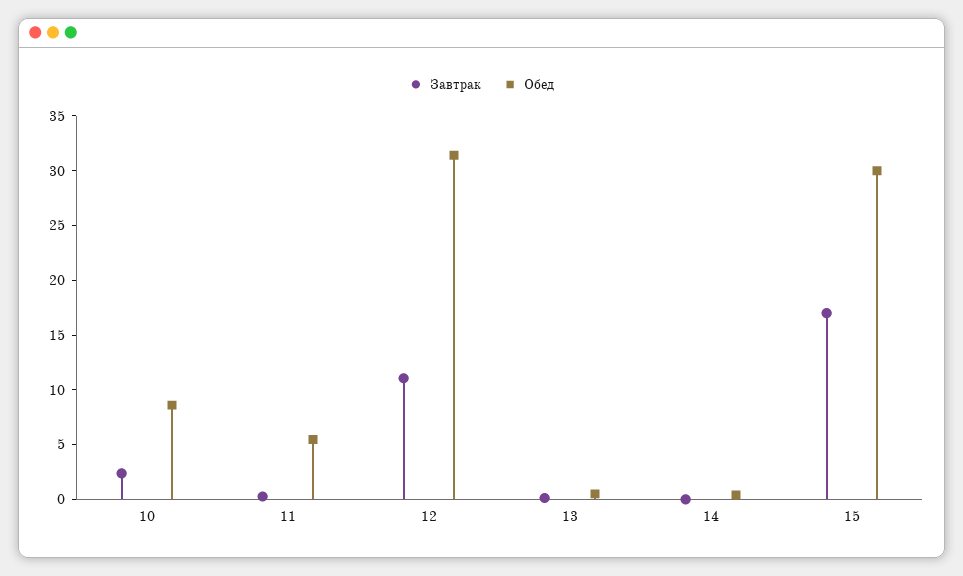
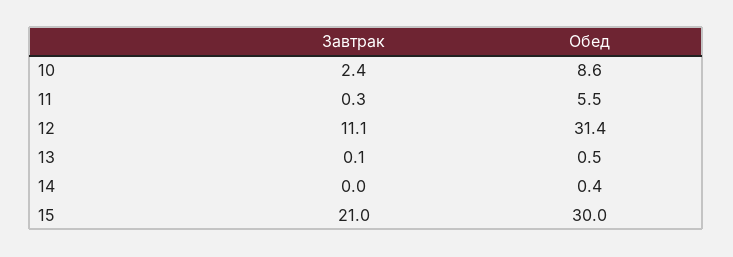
  {
    "Завтрак": {
      "10": 2.4,
      "11": 0.3,
      "12": 11.1,
      "13": 0.1,
      "14": 0,
-     "15": 17
+     "15": 21
    },
    "Обед": {
      "10": 8.6,
      "11": 5.5,
      "12": 31.4,
      "13": 0.5,
      "14": 0.4,
      "15": 30
    }
  }

